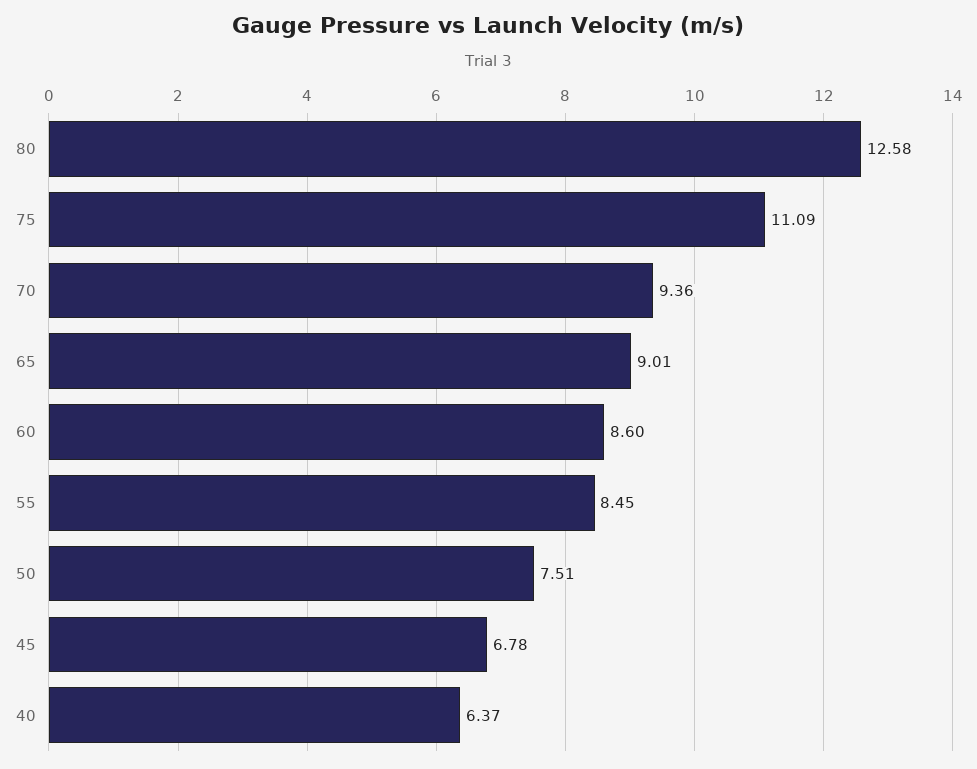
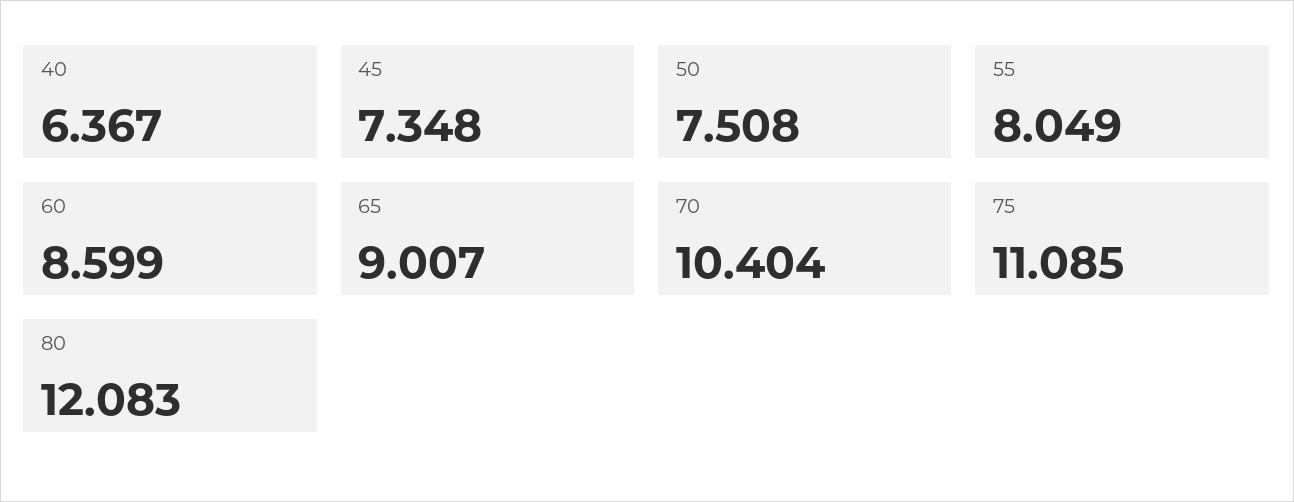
  {
-   "80": 12.58,
+   "80": 12.083,
    "75": 11.085,
-   "70": 9.36,
+   "70": 10.404,
    "65": 9.007,
    "60": 8.599,
-   "55": 8.45,
+   "55": 8.049,
    "50": 7.508,
-   "45": 6.78,
+   "45": 7.348,
    "40": 6.367
  }

